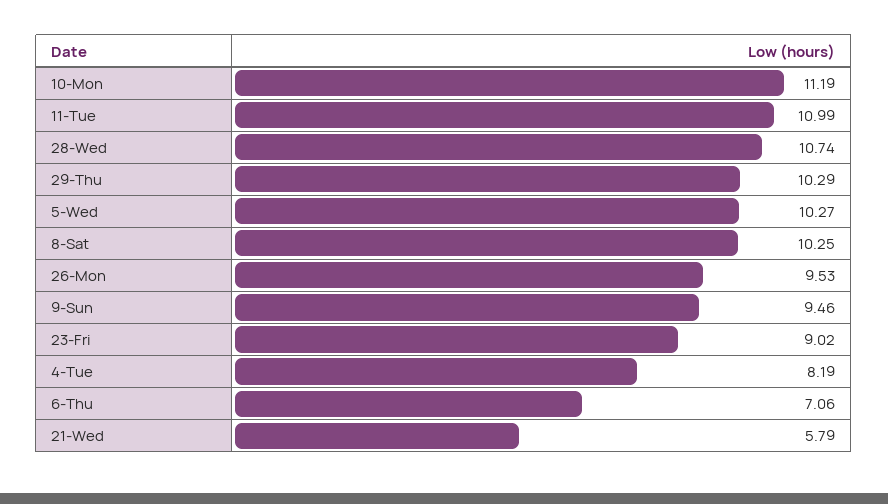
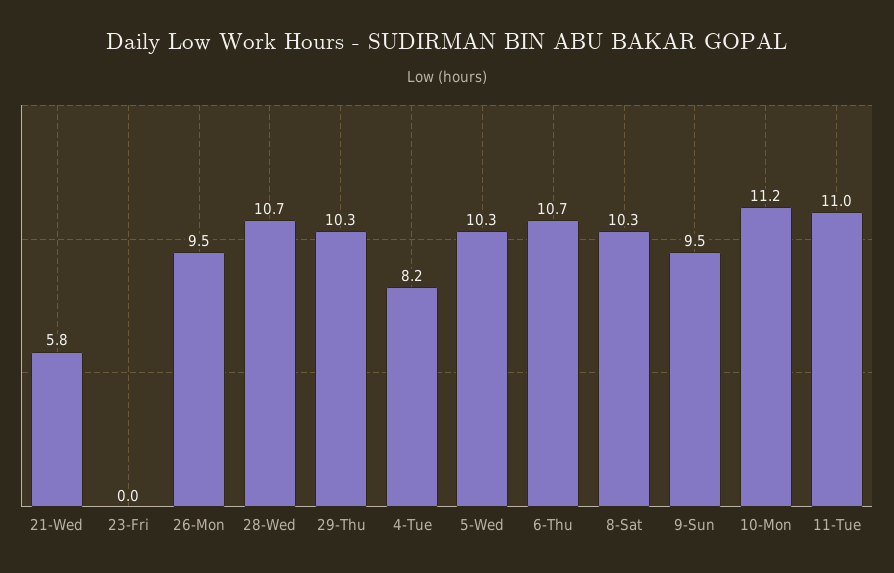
  {
    "10-Mon": 11.19,
    "11-Tue": 10.99,
    "28-Wed": 10.74,
    "29-Thu": 10.29,
    "5-Wed": 10.27,
    "8-Sat": 10.25,
    "26-Mon": 9.53,
    "9-Sun": 9.46,
-   "23-Fri": 9.02,
+   "23-Fri": 0,
    "4-Tue": 8.19,
-   "6-Thu": 7.06,
+   "6-Thu": 10.7,
    "21-Wed": 5.79
  }

